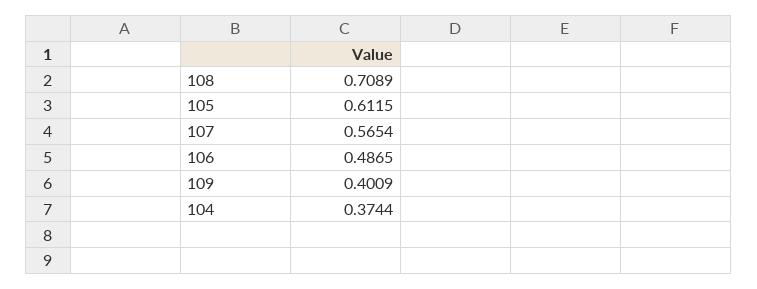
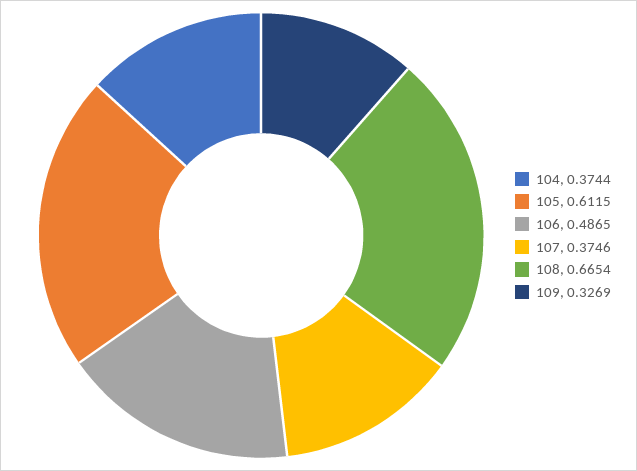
  {
-   "108": 0.7089,
+   "108": 0.6654,
    "105": 0.6115,
-   "107": 0.5654,
+   "107": 0.3746,
    "106": 0.4865,
-   "109": 0.4009,
+   "109": 0.3269,
    "104": 0.3744
  }

